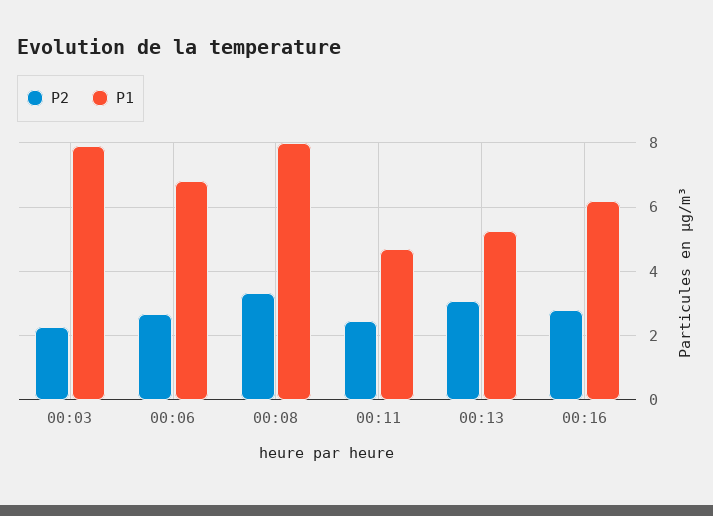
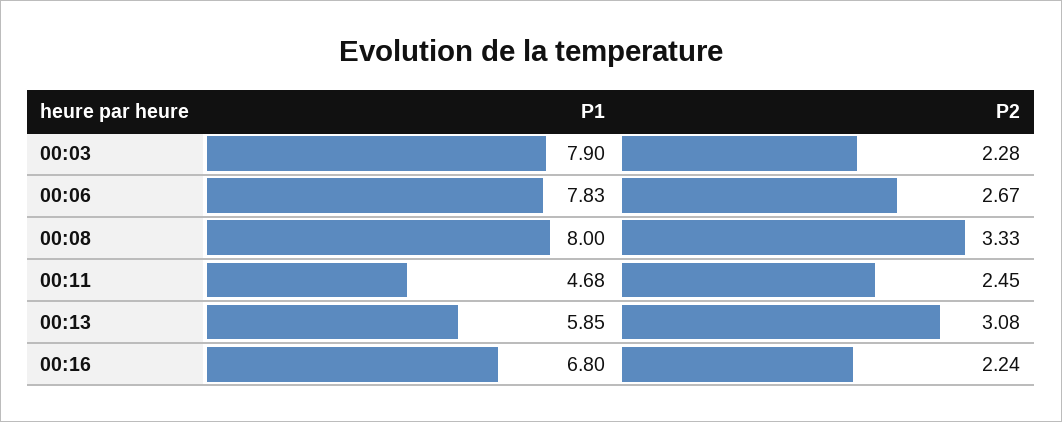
  {
    "P2": {
      "00:03": 2.28,
      "00:06": 2.67,
      "00:08": 3.33,
      "00:11": 2.45,
      "00:13": 3.08,
-     "00:16": 2.8
+     "00:16": 2.24
    },
    "P1": {
      "00:03": 7.9,
-     "00:06": 6.8,
+     "00:06": 7.83,
      "00:08": 8,
      "00:11": 4.68,
-     "00:13": 5.2,
+     "00:13": 5.85,
-     "00:16": 6.2
+     "00:16": 6.8
    }
  }

